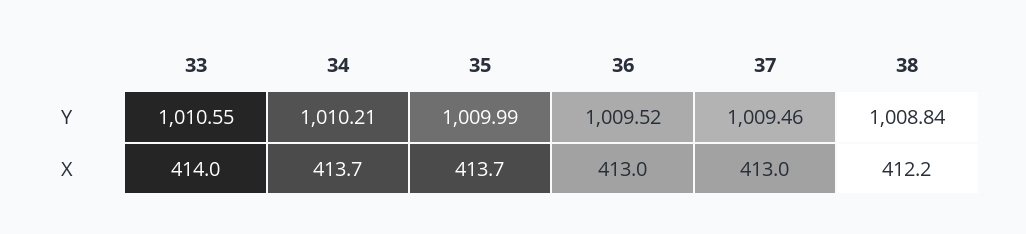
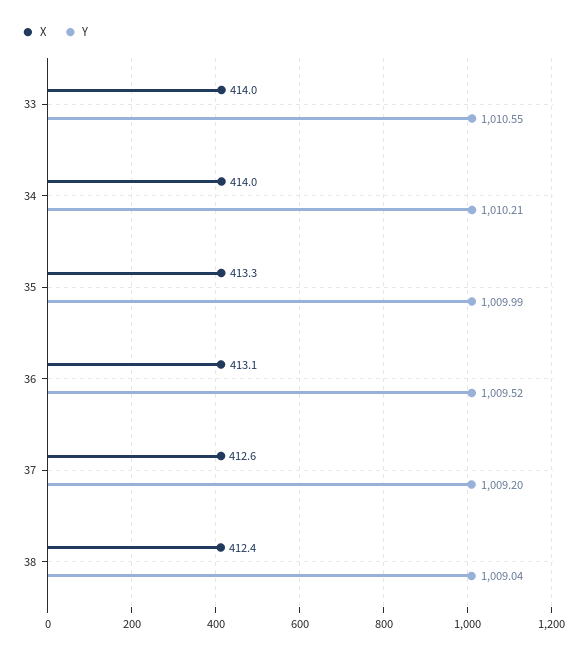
  {
    "Y": {
      "33": 1010.55,
      "34": 1010.21,
      "35": 1009.99,
      "36": 1009.52,
-     "37": 1009.46,
+     "37": 1009.2,
-     "38": 1008.84
+     "38": 1009.04
    },
    "X": {
      "33": 414,
-     "34": 413.7,
+     "34": 414,
-     "35": 413.7,
+     "35": 413.3,
-     "36": 413,
+     "36": 413.1,
-     "37": 413,
+     "37": 412.6,
-     "38": 412.2
+     "38": 412.4
    }
  }

